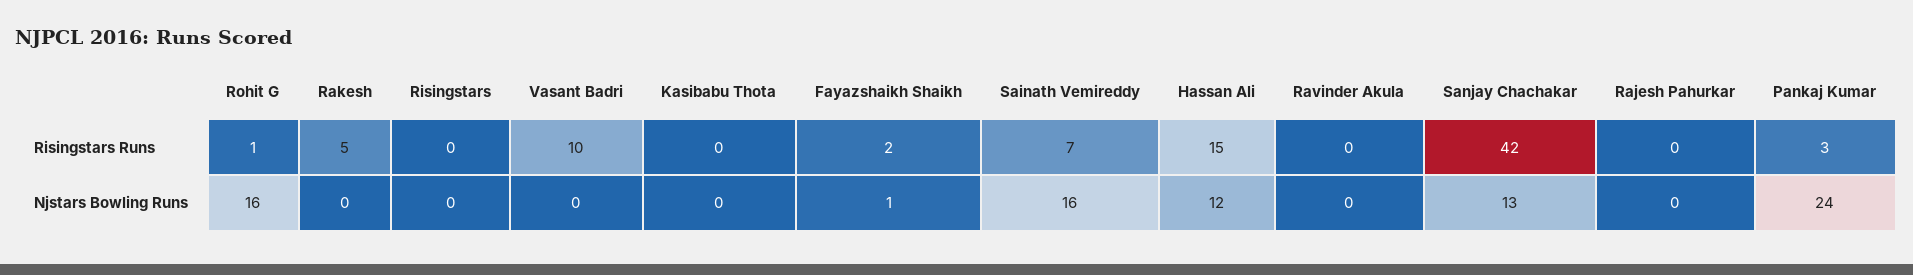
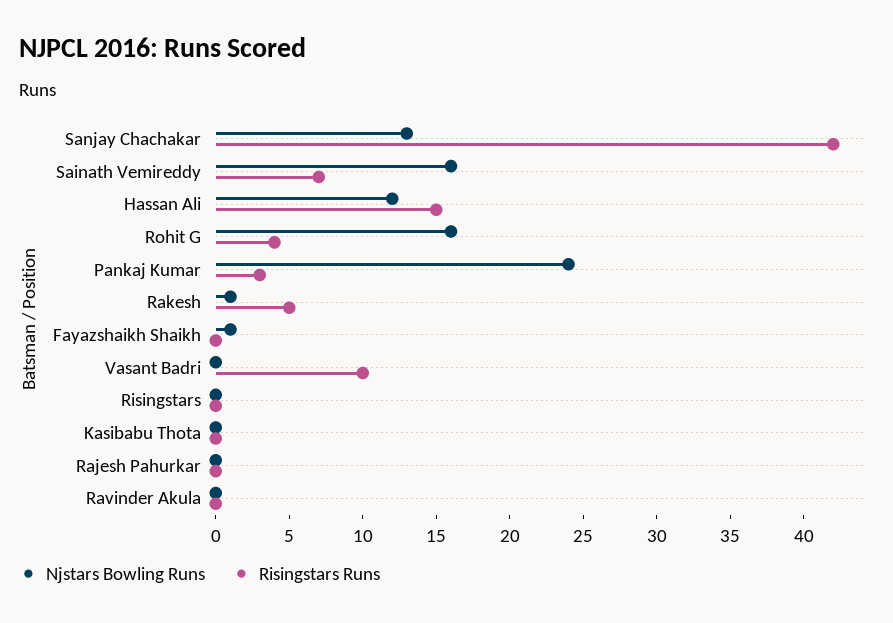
  {
    "Risingstars Runs": {
-     "Rohit G": 1,
+     "Rohit G": 4,
      "Rakesh": 5,
      "Risingstars": 0,
      "Vasant Badri": 10,
      "Kasibabu Thota": 0,
-     "Fayazshaikh Shaikh": 2,
+     "Fayazshaikh Shaikh": 0,
      "Sainath Vemireddy": 7,
      "Hassan Ali": 15,
      "Ravinder Akula": 0,
      "Sanjay Chachakar": 42,
      "Rajesh Pahurkar": 0,
      "Pankaj Kumar": 3
    },
    "Njstars Bowling Runs": {
      "Rohit G": 16,
-     "Rakesh": 0,
+     "Rakesh": 1,
      "Risingstars": 0,
      "Vasant Badri": 0,
      "Kasibabu Thota": 0,
      "Fayazshaikh Shaikh": 1,
      "Sainath Vemireddy": 16,
      "Hassan Ali": 12,
      "Ravinder Akula": 0,
      "Sanjay Chachakar": 13,
      "Rajesh Pahurkar": 0,
      "Pankaj Kumar": 24
    }
  }

